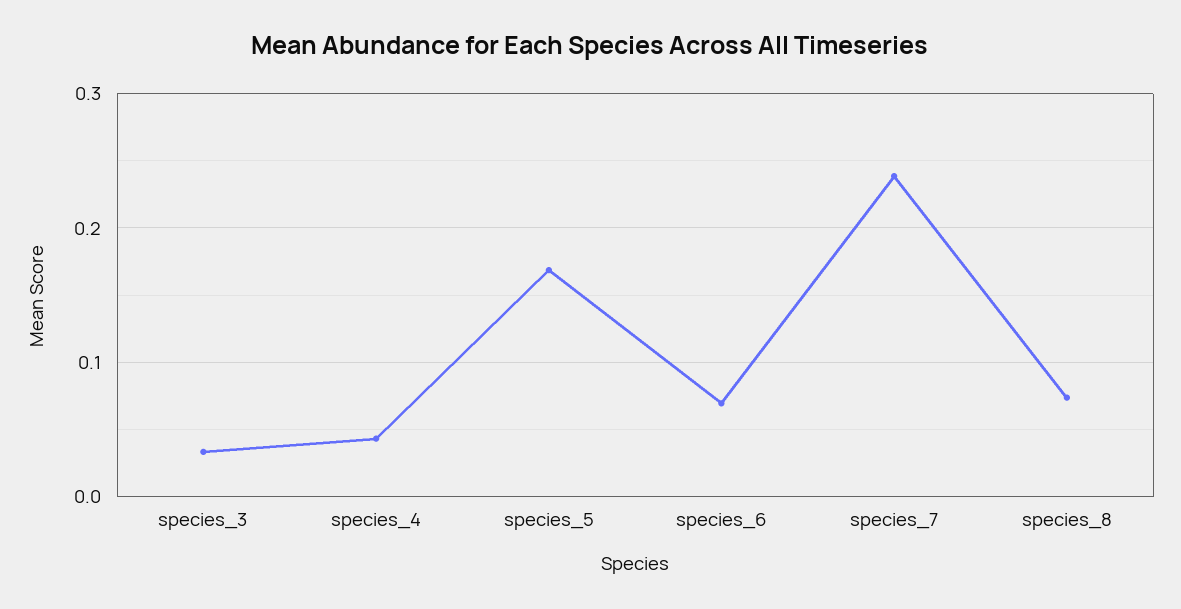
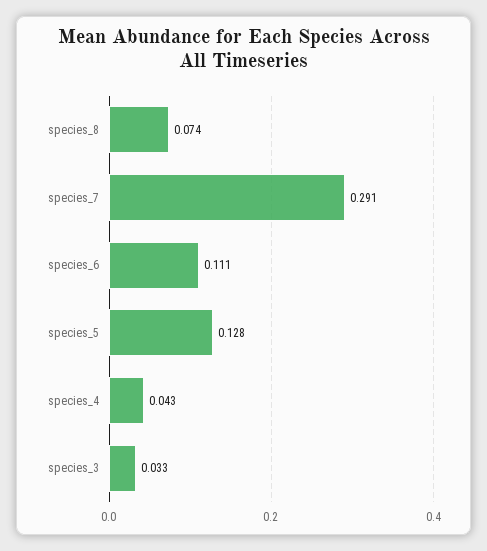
  {
    "species_3": 0.033,
    "species_4": 0.043,
-   "species_5": 0.17,
+   "species_5": 0.128,
-   "species_6": 0.07,
+   "species_6": 0.111,
-   "species_7": 0.24,
+   "species_7": 0.291,
    "species_8": 0.074
  }

